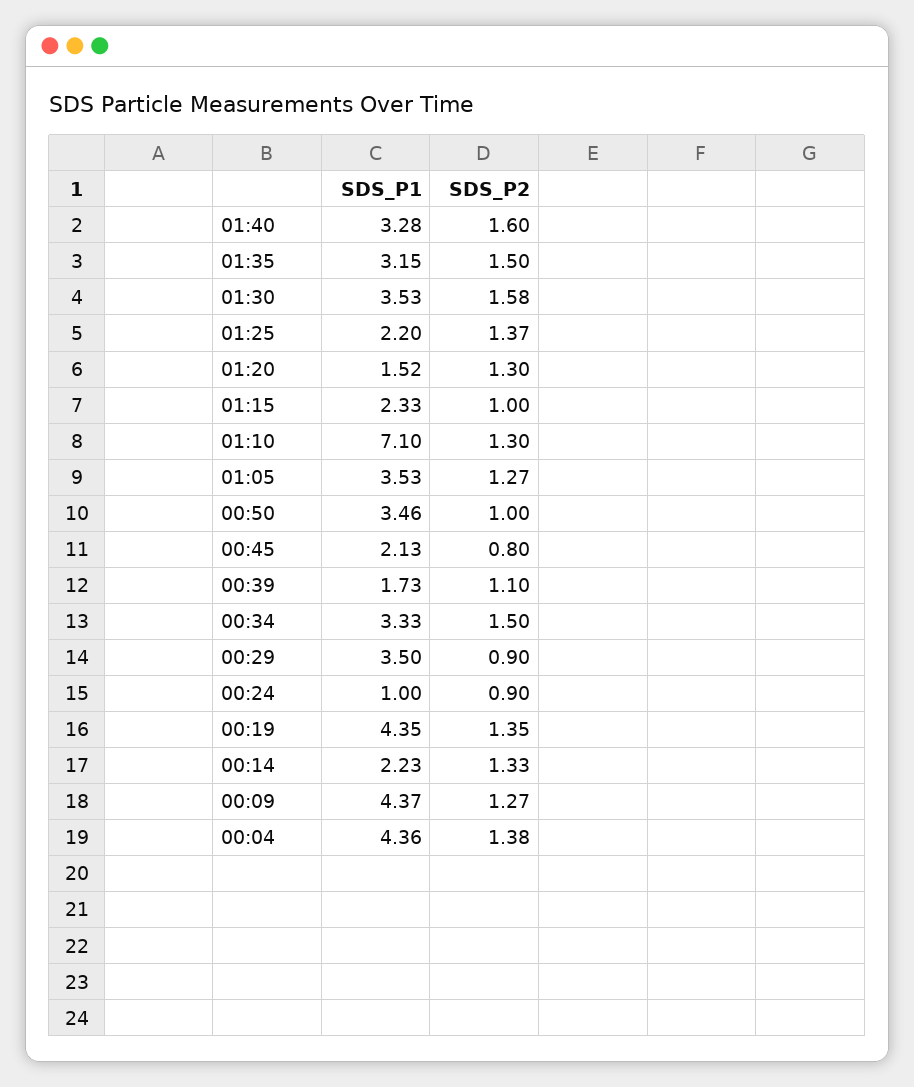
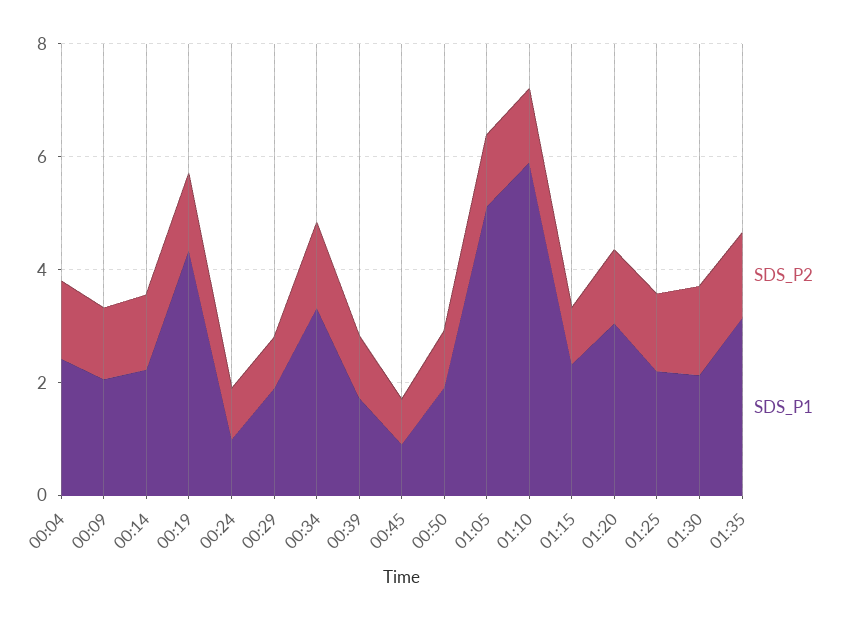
  {
    "SDS_P1": {
-     "01:40": 3.28,
      "01:35": 3.15,
-     "01:30": 3.53,
+     "01:30": 2,
      "01:25": 2.2,
-     "01:20": 1.52,
+     "01:20": 3,
      "01:15": 2.33,
-     "01:10": 7.1,
+     "01:10": 6,
-     "01:05": 3.53,
+     "01:05": 5,
-     "00:50": 3.46,
+     "00:50": 2,
-     "00:45": 2.13,
+     "00:45": 1,
      "00:39": 1.73,
      "00:34": 3.33,
-     "00:29": 3.5,
+     "00:29": 2,
      "00:24": 1,
      "00:19": 4.35,
      "00:14": 2.23,
-     "00:09": 4.37,
+     "00:09": 2,
-     "00:04": 4.36
+     "00:04": 2.5
    },
    "SDS_P2": {
-     "01:40": 1.6,
      "01:35": 1.5,
      "01:30": 1.58,
      "01:25": 1.37,
      "01:20": 1.3,
      "01:15": 1,
      "01:10": 1.3,
      "01:05": 1.27,
      "00:50": 1,
      "00:45": 0.8,
      "00:39": 1.1,
      "00:34": 1.5,
      "00:29": 0.9,
      "00:24": 0.9,
      "00:19": 1.35,
      "00:14": 1.33,
      "00:09": 1.27,
      "00:04": 1.38
    }
  }

